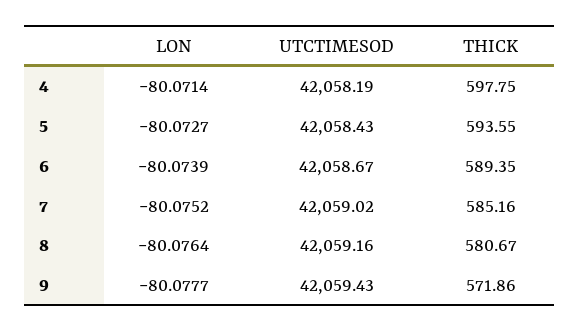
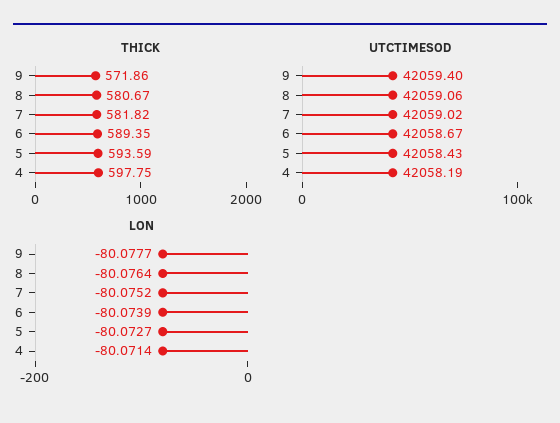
  {
    "LON": {
      "4": -80.0714,
      "5": -80.0727,
      "6": -80.0739,
      "7": -80.0752,
      "8": -80.0764,
      "9": -80.0777
    },
    "UTCTIMESOD": {
      "4": 42058.19,
      "5": 42058.43,
      "6": 42058.67,
      "7": 42059.02,
-     "8": 42059.16,
+     "8": 42059.06,
-     "9": 42059.43
+     "9": 42059.4
    },
    "THICK": {
      "4": 597.75,
-     "5": 593.55,
+     "5": 593.59,
      "6": 589.35,
-     "7": 585.16,
+     "7": 581.82,
      "8": 580.67,
      "9": 571.86
    }
  }

